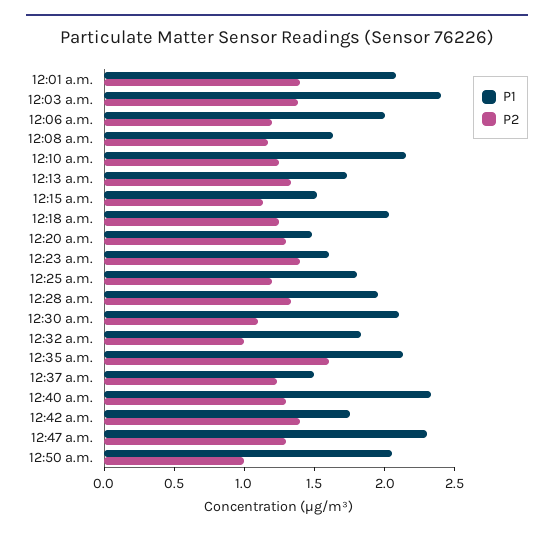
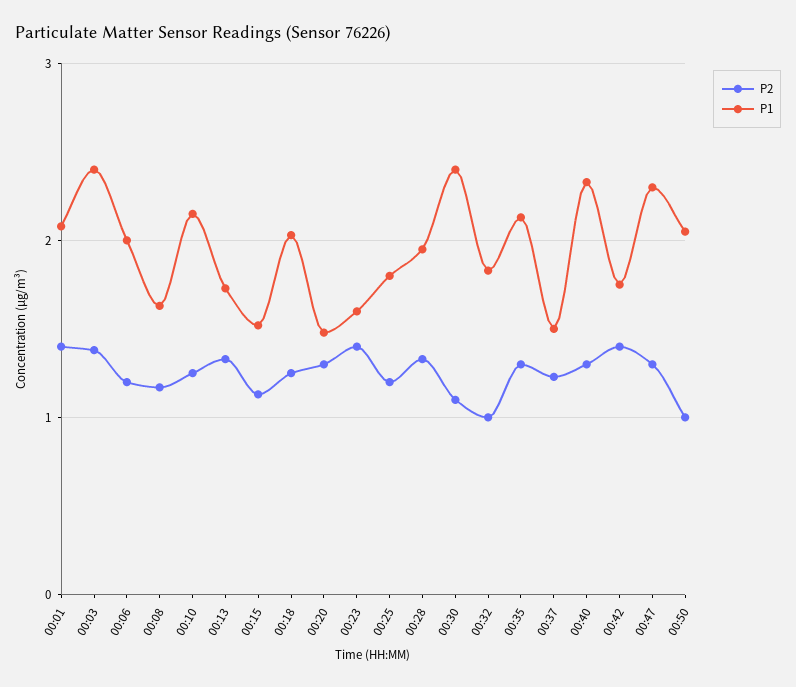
  {
    "P1": {
      "12:01 a.m.": 2.1,
      "12:03 a.m.": 2.4,
      "12:06 a.m.": 2,
      "12:08 a.m.": 1.6,
      "12:10 a.m.": 2.2,
      "12:13 a.m.": 1.7,
      "12:15 a.m.": 1.5,
      "12:18 a.m.": 2,
      "12:20 a.m.": 1.5,
      "12:23 a.m.": 1.6,
      "12:25 a.m.": 1.8,
      "12:28 a.m.": 2,
-     "12:30 a.m.": 2.1,
+     "12:30 a.m.": 2.4,
      "12:32 a.m.": 1.8,
      "12:35 a.m.": 2.1,
      "12:37 a.m.": 1.5,
      "12:40 a.m.": 2.3,
      "12:42 a.m.": 1.8,
      "12:47 a.m.": 2.3,
      "12:50 a.m.": 2.1
    },
    "P2": {
      "12:01 a.m.": 1.4,
      "12:03 a.m.": 1.4,
      "12:06 a.m.": 1.2,
      "12:08 a.m.": 1.2,
      "12:10 a.m.": 1.3,
      "12:13 a.m.": 1.3,
      "12:15 a.m.": 1.1,
      "12:18 a.m.": 1.3,
      "12:20 a.m.": 1.3,
      "12:23 a.m.": 1.4,
      "12:25 a.m.": 1.2,
      "12:28 a.m.": 1.3,
      "12:30 a.m.": 1.1,
      "12:32 a.m.": 1,
-     "12:35 a.m.": 1.6,
+     "12:35 a.m.": 1.3,
      "12:37 a.m.": 1.2,
      "12:40 a.m.": 1.3,
      "12:42 a.m.": 1.4,
      "12:47 a.m.": 1.3,
      "12:50 a.m.": 1
    }
  }

